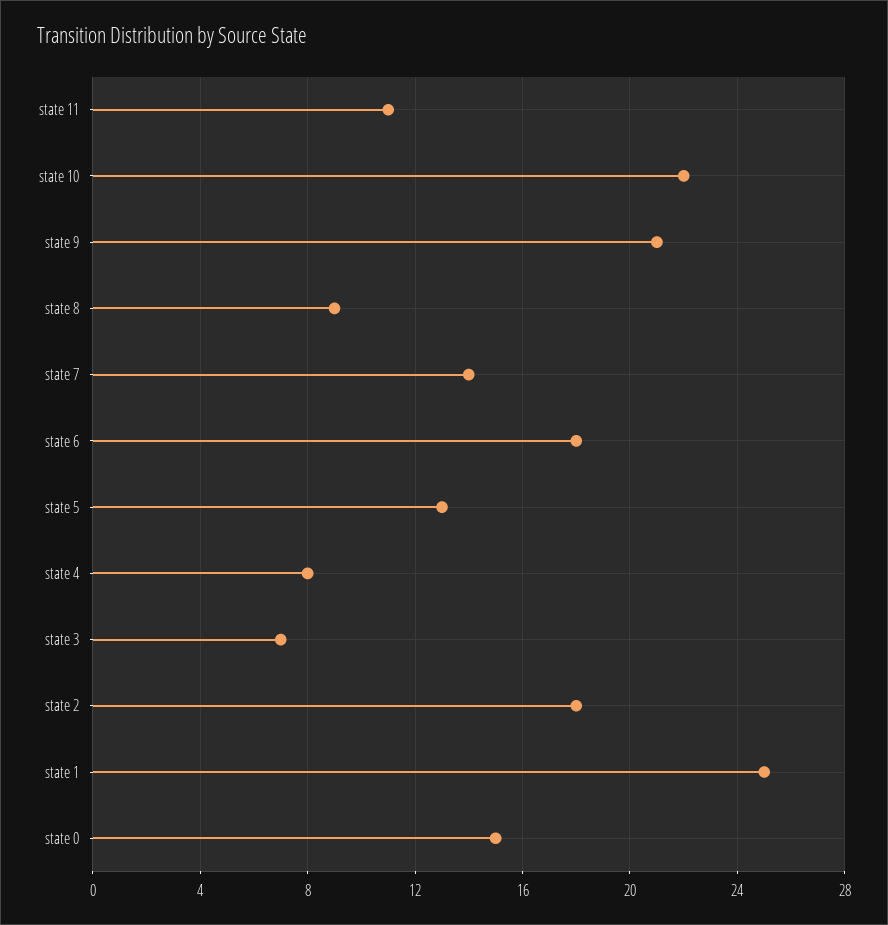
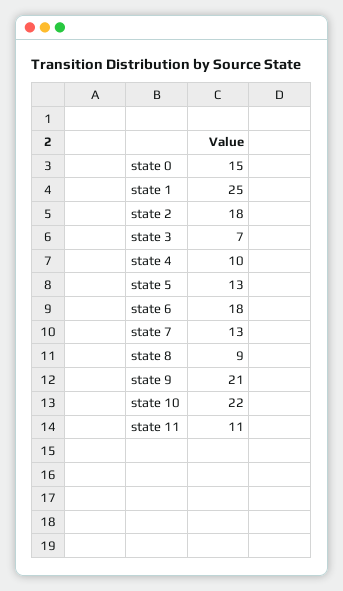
  {
    "state 11": 11,
    "state 10": 22,
    "state 9": 21,
    "state 8": 9,
-   "state 7": 14,
+   "state 7": 13,
    "state 6": 18,
    "state 5": 13,
-   "state 4": 8,
+   "state 4": 10,
    "state 3": 7,
    "state 2": 18,
    "state 1": 25,
    "state 0": 15
  }

